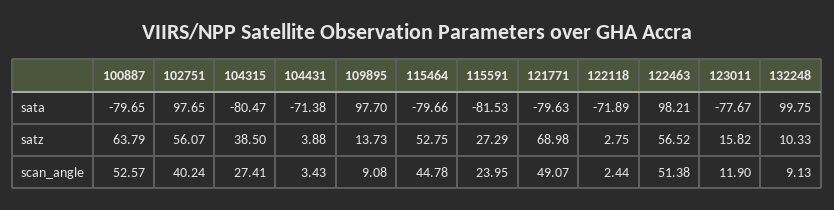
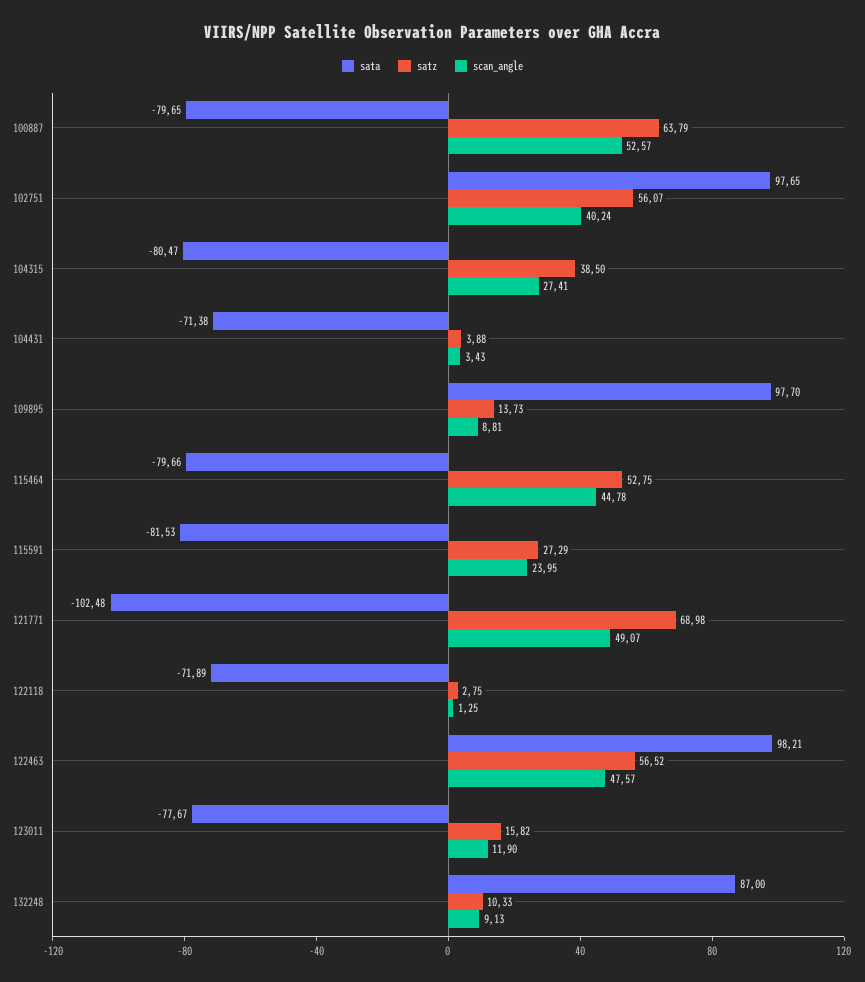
  {
    "sata": {
      "100887": -79.65,
      "102751": 97.65,
      "104315": -80.47,
      "104431": -71.38,
      "109895": 97.7,
      "115464": -79.66,
      "115591": -81.53,
-     "121771": -79.63,
+     "121771": -102.48,
      "122118": -71.89,
      "122463": 98.21,
      "123011": -77.67,
-     "132248": 99.75
+     "132248": 87
    },
    "satz": {
      "100887": 63.79,
      "102751": 56.07,
      "104315": 38.5,
      "104431": 3.88,
      "109895": 13.73,
      "115464": 52.75,
      "115591": 27.29,
      "121771": 68.98,
      "122118": 2.75,
      "122463": 56.52,
      "123011": 15.82,
      "132248": 10.33
    },
    "scan_angle": {
      "100887": 52.57,
      "102751": 40.24,
      "104315": 27.41,
      "104431": 3.43,
-     "109895": 9.08,
+     "109895": 8.81,
      "115464": 44.78,
      "115591": 23.95,
      "121771": 49.07,
-     "122118": 2.44,
+     "122118": 1.25,
-     "122463": 51.38,
+     "122463": 47.57,
      "123011": 11.9,
      "132248": 9.13
    }
  }

